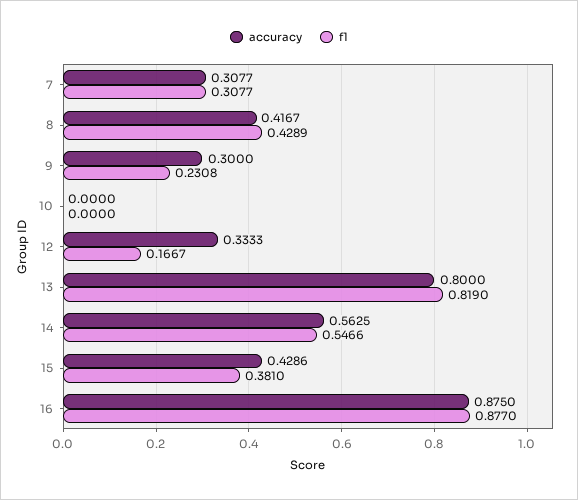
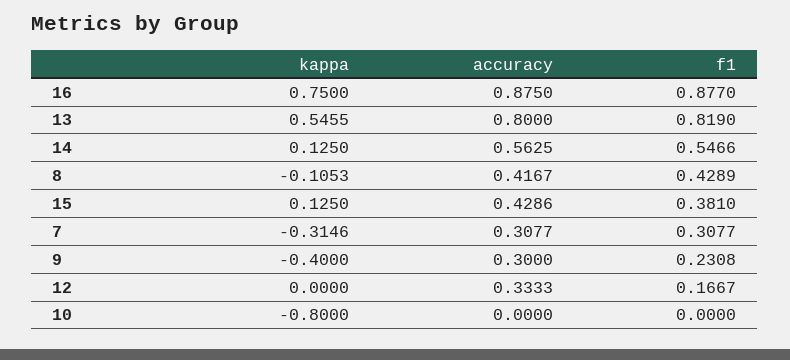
  {
    "accuracy": {
      "7": 0.3077,
      "8": 0.4167,
      "9": 0.3,
      "10": 0,
      "12": 0.3333,
      "13": 0.8,
      "14": 0.5625,
      "15": 0.4286,
      "16": 0.875
    },
    "f1": {
      "7": 0.3077,
      "8": 0.4289,
      "9": 0.2308,
      "10": 0,
      "12": 0.1667,
      "13": 0.819,
      "14": 0.5466,
      "15": 0.381,
      "16": 0.877
-   }
+   },
+   "kappa": {
+     "16": 0.75,
+     "13": 0.5455,
+     "14": 0.125,
+     "8": -0.1053,
+     "15": 0.125,
+     "7": -0.3146,
+     "9": -0.4,
+     "12": 0,
+     "10": -0.8
+   }
  }

